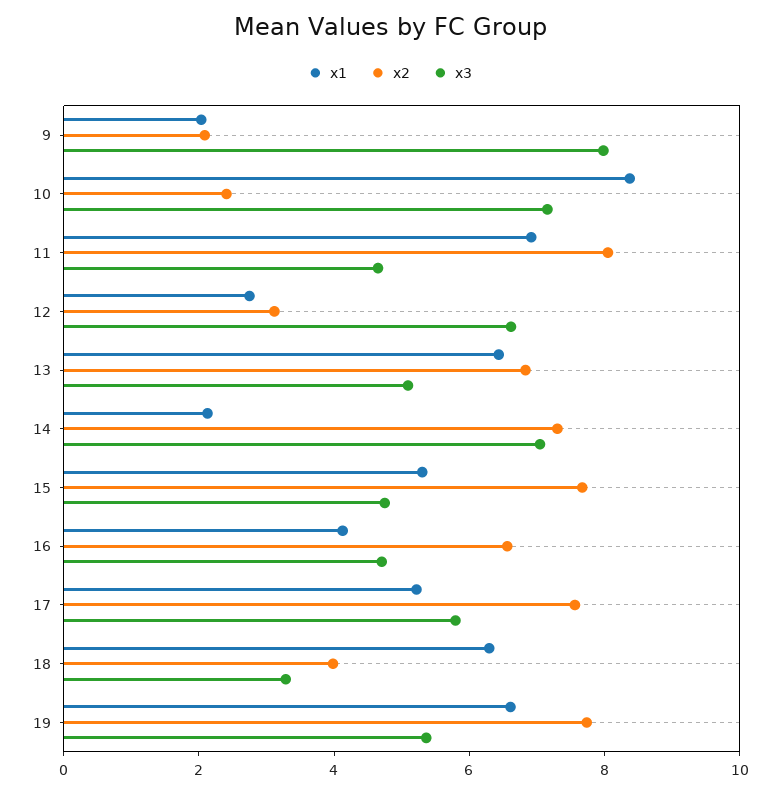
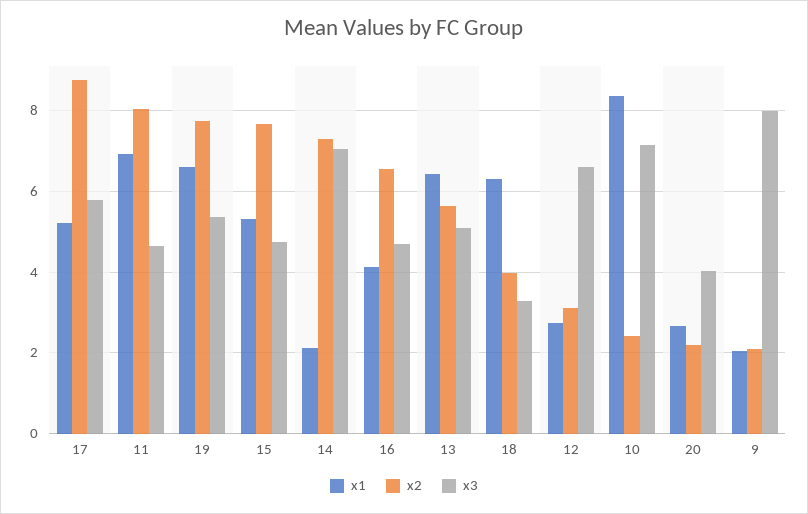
  {
    "x1": {
      "9": 2,
      "10": 8.4,
      "11": 7,
      "12": 2.8,
      "13": 6.4,
      "14": 2.2,
      "15": 5.4,
      "16": 4.2,
      "17": 5.2,
      "18": 6.2,
-     "19": 6.6
+     "19": 6.6,
+     "20": 2.6
    },
    "x2": {
      "9": 2,
      "10": 2.4,
      "11": 8,
      "12": 3.2,
-     "13": 7,
+     "13": 5.6,
      "14": 7.4,
      "15": 7.6,
      "16": 6.6,
-     "17": 7.5,
+     "17": 8.8,
      "18": 4,
-     "19": 7.8
+     "19": 7.8,
+     "20": 2.2
    },
    "x3": {
      "9": 8,
      "10": 7.2,
      "11": 4.6,
      "12": 6.6,
      "13": 5,
      "14": 7,
      "15": 4.8,
      "16": 4.8,
      "17": 5.8,
      "18": 3.2,
-     "19": 5.4
+     "19": 5.4,
+     "20": 4
    }
  }

